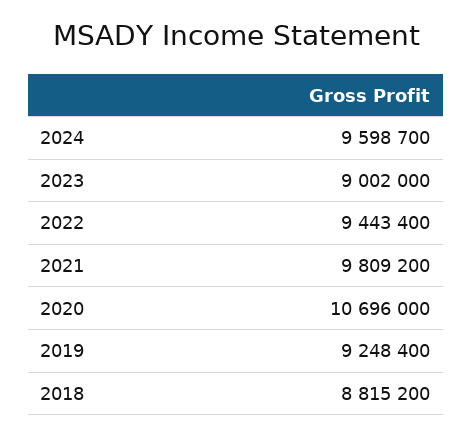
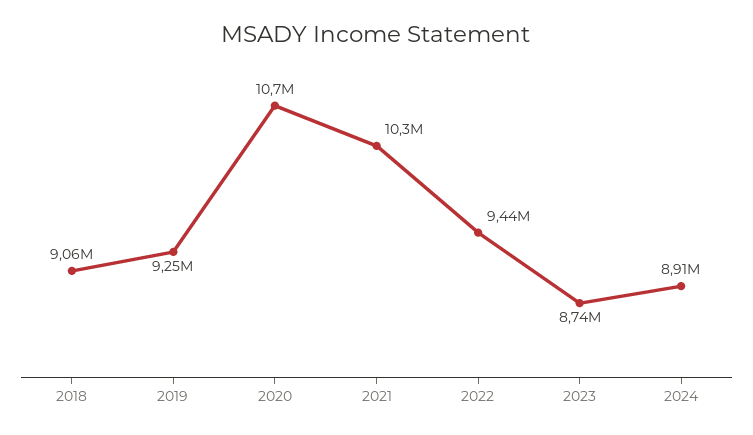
  {
-   "2024": 9598700,
+   "2024": 8910000,
-   "2023": 9002000,
+   "2023": 8740000,
    "2022": 9443400,
-   "2021": 9809200,
+   "2021": 10300000,
    "2020": 10696000,
    "2019": 9248400,
-   "2018": 8815200
+   "2018": 9060000
  }

